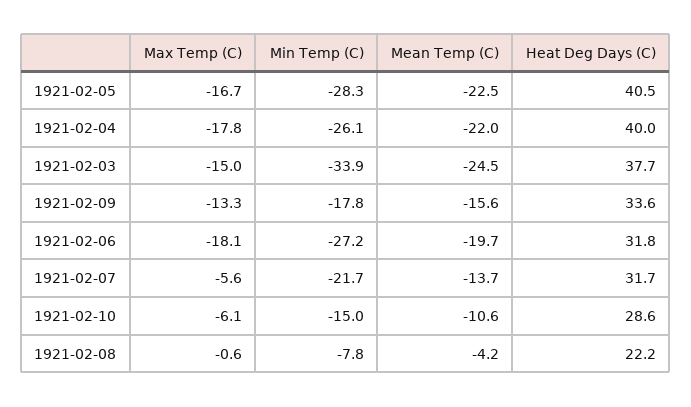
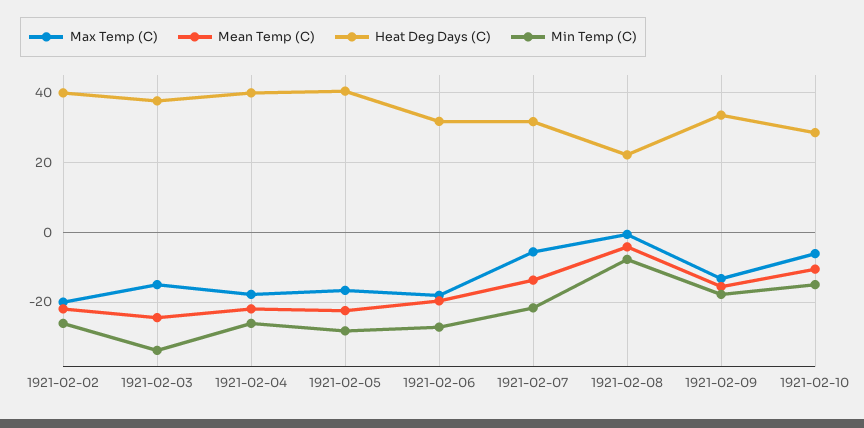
  {
    "Max Temp (C)": {
      "1921-02-05": -16.7,
      "1921-02-04": -17.8,
      "1921-02-03": -15,
      "1921-02-09": -13.3,
      "1921-02-06": -18.1,
      "1921-02-07": -5.6,
      "1921-02-10": -6.1,
-     "1921-02-08": -0.6
+     "1921-02-08": -0.6,
+     "1921-02-02": -20
    },
    "Min Temp (C)": {
      "1921-02-05": -28.3,
      "1921-02-04": -26.1,
      "1921-02-03": -33.9,
      "1921-02-09": -17.8,
      "1921-02-06": -27.2,
      "1921-02-07": -21.7,
      "1921-02-10": -15,
-     "1921-02-08": -7.8
+     "1921-02-08": -7.8,
+     "1921-02-02": -26
    },
    "Mean Temp (C)": {
      "1921-02-05": -22.5,
      "1921-02-04": -22,
      "1921-02-03": -24.5,
      "1921-02-09": -15.6,
      "1921-02-06": -19.7,
      "1921-02-07": -13.7,
      "1921-02-10": -10.6,
-     "1921-02-08": -4.2
+     "1921-02-08": -4.2,
+     "1921-02-02": -22
    },
    "Heat Deg Days (C)": {
      "1921-02-05": 40.5,
      "1921-02-04": 40,
      "1921-02-03": 37.7,
      "1921-02-09": 33.6,
      "1921-02-06": 31.8,
      "1921-02-07": 31.7,
      "1921-02-10": 28.6,
-     "1921-02-08": 22.2
+     "1921-02-08": 22.2,
+     "1921-02-02": 40
    }
  }

